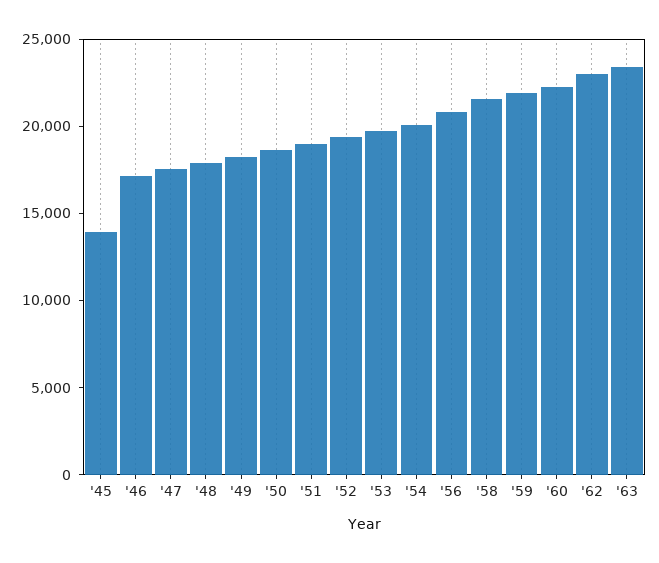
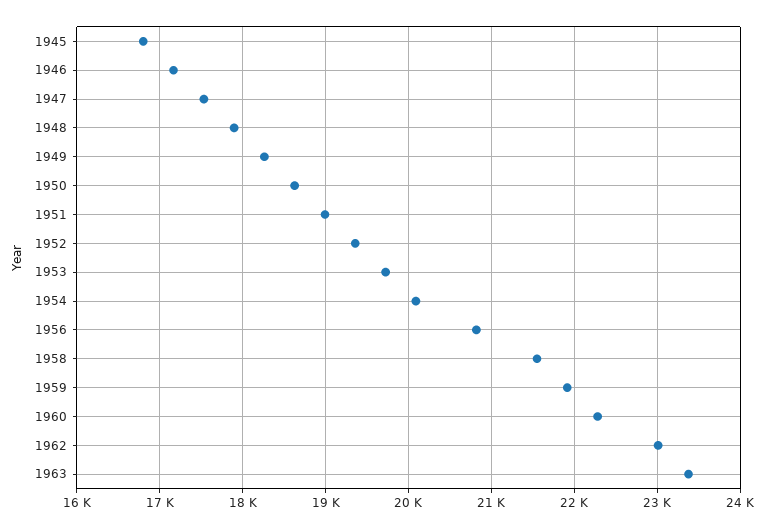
  {
-   "'45": 14000,
+   "'45": 16800,
    "'46": 17200,
    "'47": 17500,
    "'48": 17900,
    "'49": 18300,
    "'50": 18600,
    "'51": 19000,
    "'52": 19400,
    "'53": 19700,
    "'54": 20100,
    "'56": 20800,
    "'58": 21500,
    "'59": 21900,
    "'60": 22300,
    "'62": 23000,
    "'63": 23400
  }

